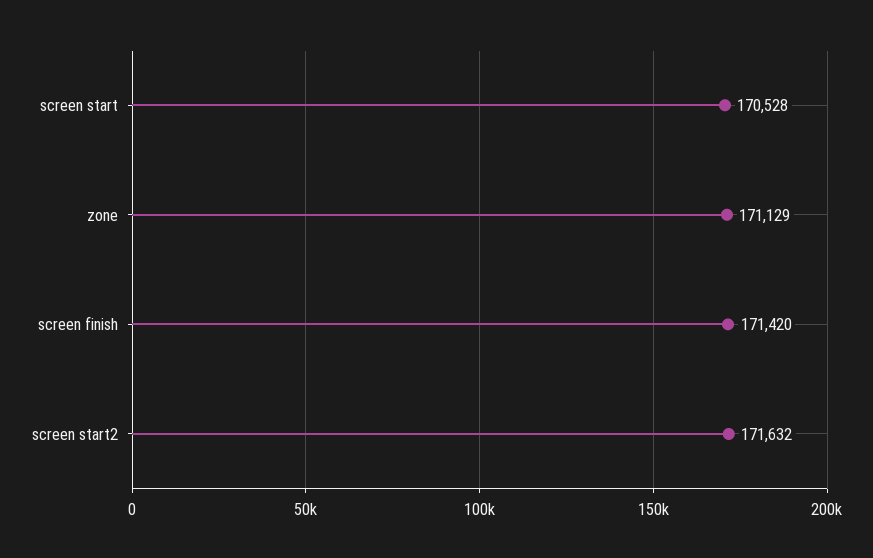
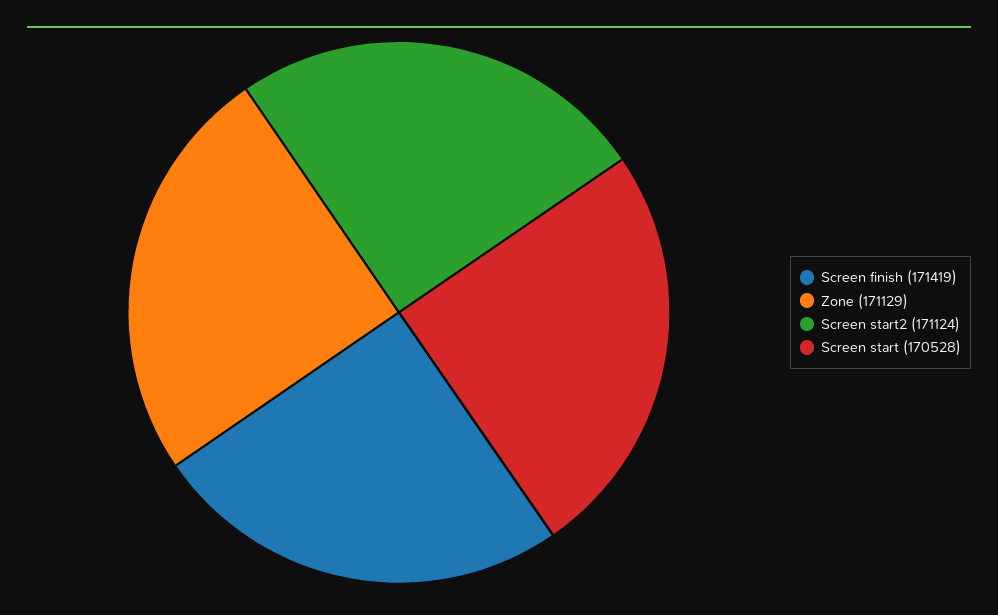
  {
    "screen start": 170528,
    "zone": 171129,
-   "screen finish": 171420,
+   "screen finish": 171419,
-   "screen start2": 171632
+   "screen start2": 171124
  }

